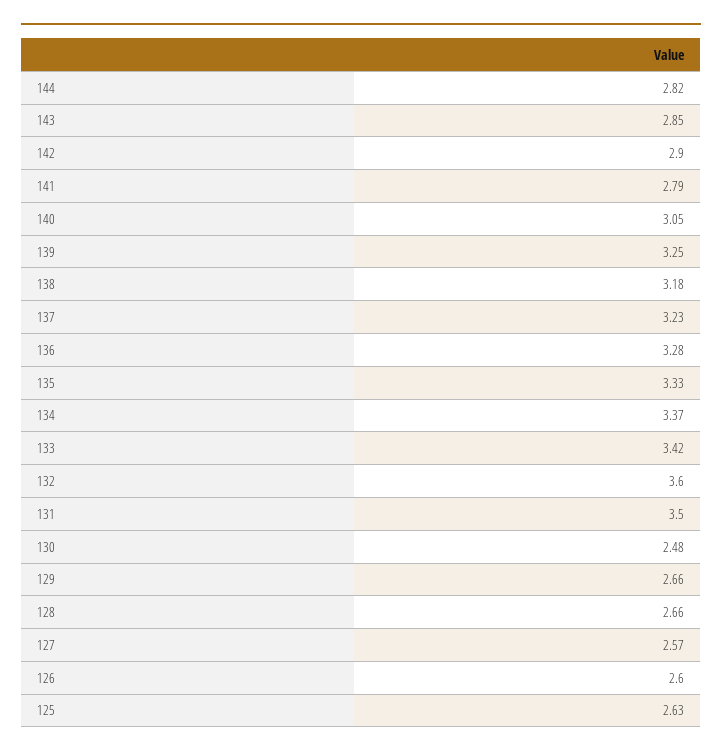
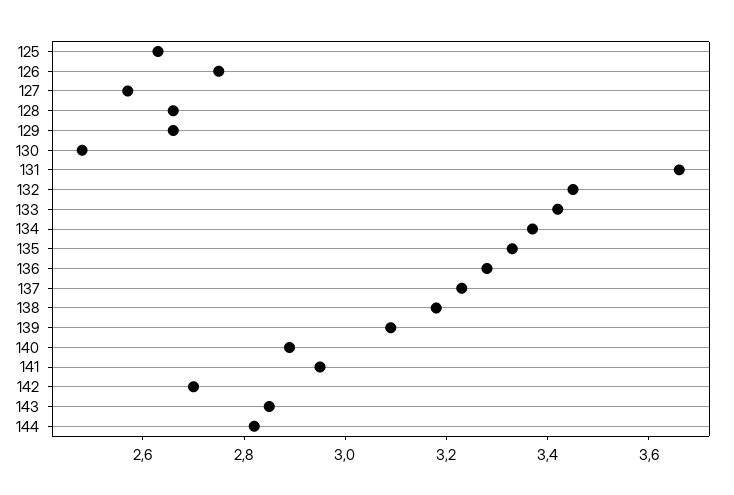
  {
    "144": 2.82,
    "143": 2.85,
-   "142": 2.9,
+   "142": 2.7,
-   "141": 2.79,
+   "141": 2.95,
-   "140": 3.05,
+   "140": 2.9,
-   "139": 3.25,
+   "139": 3.1,
    "138": 3.18,
    "137": 3.23,
    "136": 3.28,
    "135": 3.33,
    "134": 3.37,
    "133": 3.42,
-   "132": 3.6,
+   "132": 3.45,
-   "131": 3.5,
+   "131": 3.65,
    "130": 2.48,
    "129": 2.66,
    "128": 2.66,
    "127": 2.57,
-   "126": 2.6,
+   "126": 2.75,
    "125": 2.63
  }

